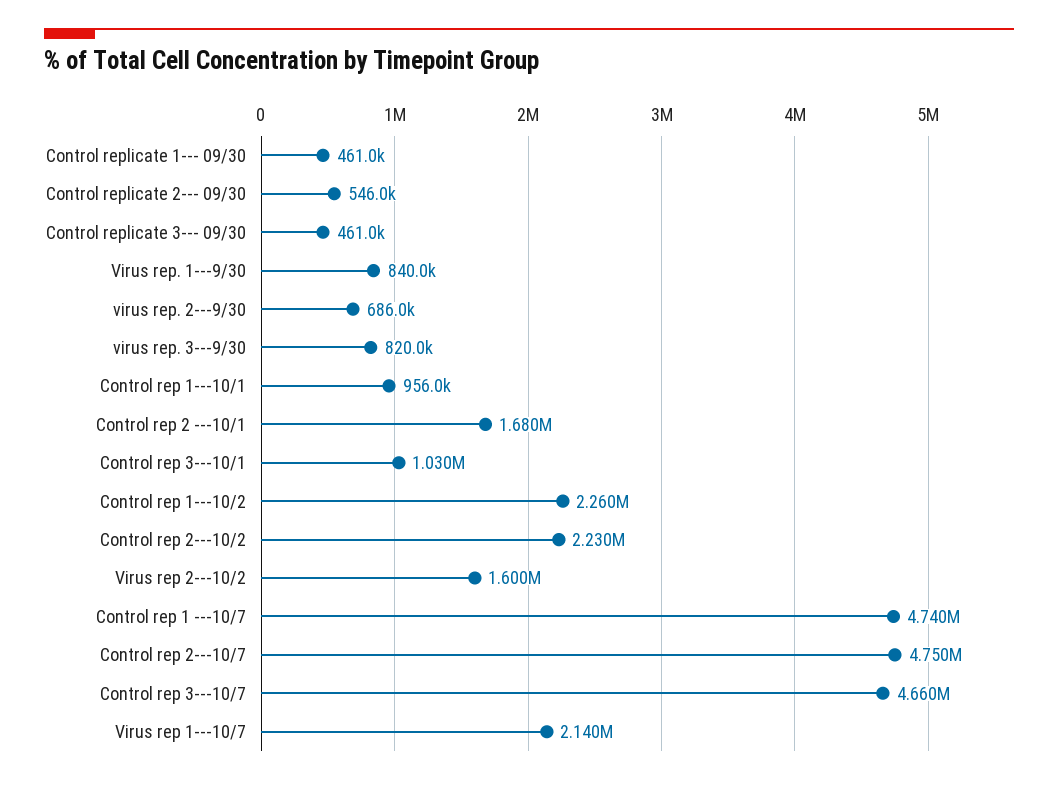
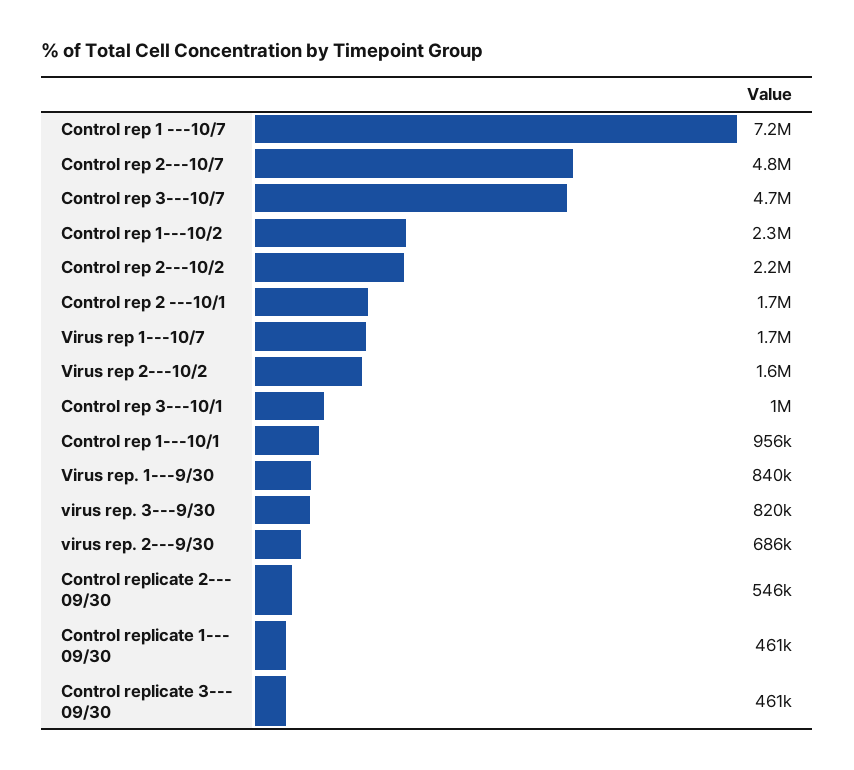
  {
    "Control replicate 1--- 09/30": 461000,
    "Control replicate 2--- 09/30": 546000,
    "Control replicate 3--- 09/30": 461000,
    "Virus rep. 1---9/30": 840000,
    "virus rep. 2---9/30": 686000,
    "virus rep. 3---9/30": 820000,
    "Control rep 1---10/1": 956000,
    "Control rep 2 ---10/1": 1680000,
    "Control rep 3---10/1": 1030000,
    "Control rep 1---10/2": 2260000,
    "Control rep 2---10/2": 2230000,
    "Virus rep 2---10/2": 1600000,
-   "Control rep 1 ---10/7": 4740000,
+   "Control rep 1 ---10/7": 7200000,
    "Control rep 2---10/7": 4750000,
    "Control rep 3---10/7": 4660000,
-   "Virus rep 1---10/7": 2140000
+   "Virus rep 1---10/7": 1700000
  }

